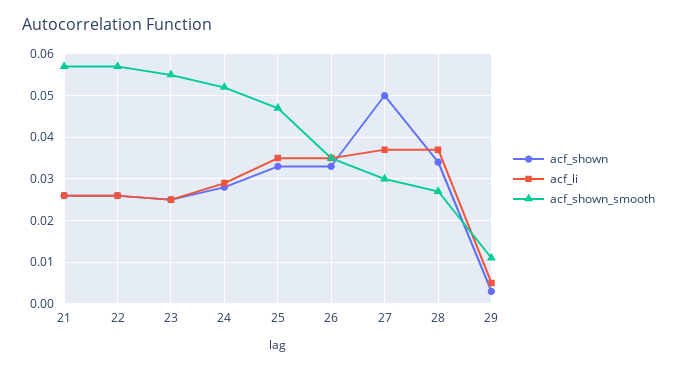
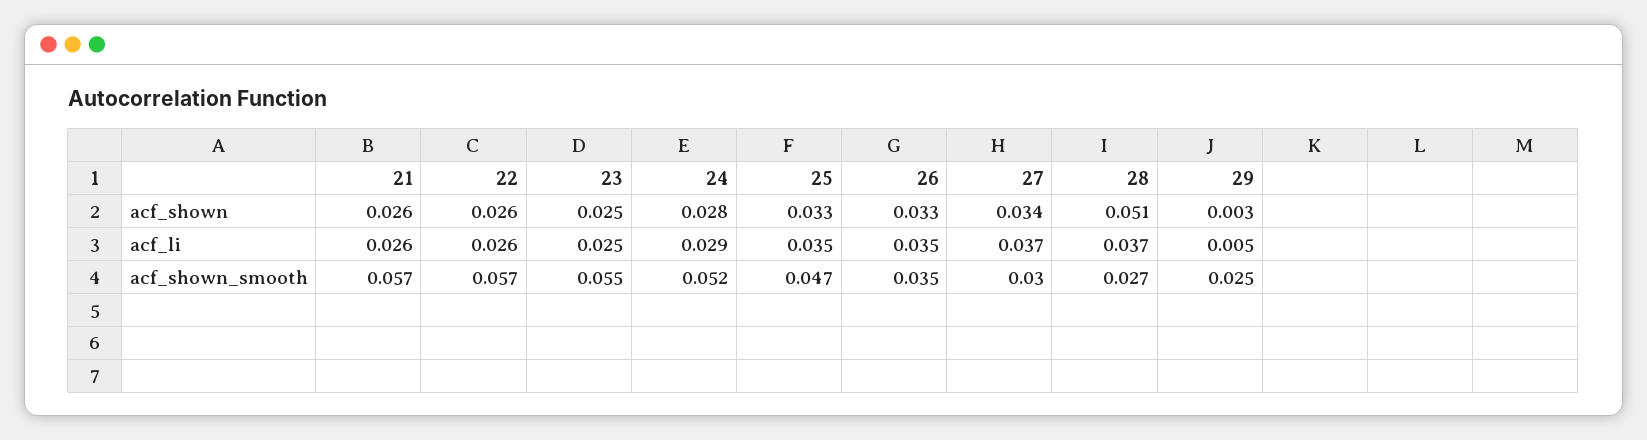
  {
    "acf_shown": {
      "21": 0.026,
      "22": 0.026,
      "23": 0.025,
      "24": 0.028,
      "25": 0.033,
      "26": 0.033,
-     "27": 0.05,
+     "27": 0.034,
-     "28": 0.035,
+     "28": 0.051,
      "29": 0.003
    },
    "acf_li": {
      "21": 0.026,
      "22": 0.026,
      "23": 0.025,
      "24": 0.029,
      "25": 0.035,
      "26": 0.035,
      "27": 0.037,
      "28": 0.037,
      "29": 0.005
    },
    "acf_shown_smooth": {
      "21": 0.057,
      "22": 0.057,
      "23": 0.055,
      "24": 0.052,
      "25": 0.047,
      "26": 0.035,
      "27": 0.03,
      "28": 0.027,
-     "29": 0.01
+     "29": 0.025
    }
  }

